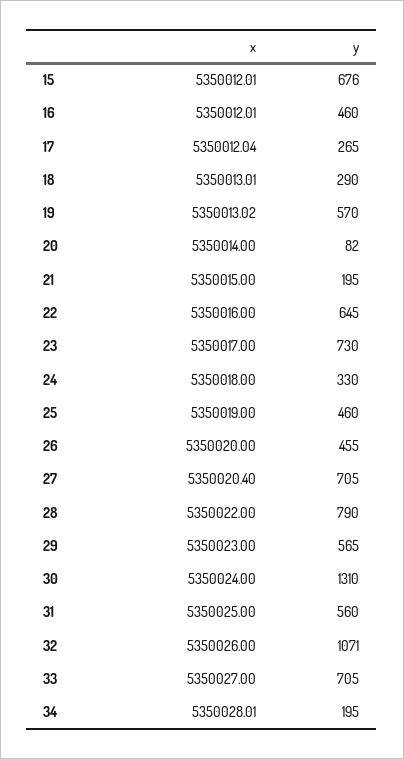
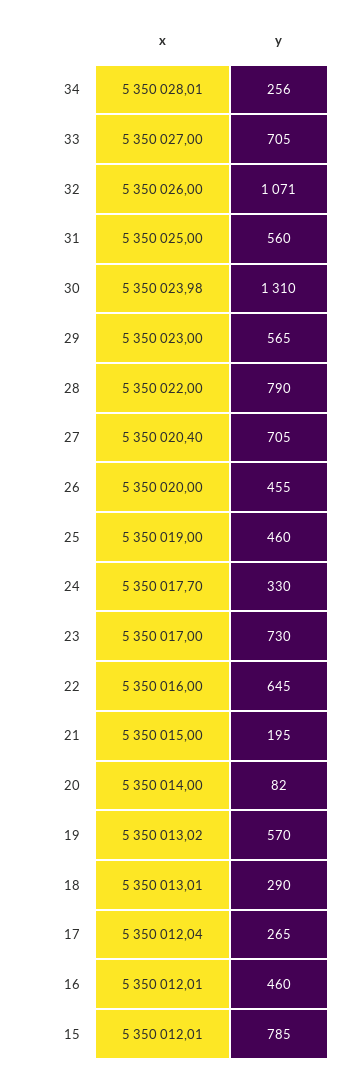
  {
    "x": {
      "15": 5350012.01,
      "16": 5350012.01,
      "17": 5350012.04,
      "18": 5350013.01,
      "19": 5350013.02,
      "20": 5350014,
      "21": 5350015,
      "22": 5350016,
      "23": 5350017,
-     "24": 5350018,
+     "24": 5350017.7,
      "25": 5350019,
      "26": 5350020,
      "27": 5350020.4,
      "28": 5350022,
      "29": 5350023,
-     "30": 5350024,
+     "30": 5350023.98,
      "31": 5350025,
      "32": 5350026,
      "33": 5350027,
      "34": 5350028.01
    },
    "y": {
-     "15": 676,
+     "15": 785,
      "16": 460,
      "17": 265,
      "18": 290,
      "19": 570,
      "20": 82,
      "21": 195,
      "22": 645,
      "23": 730,
      "24": 330,
      "25": 460,
      "26": 455,
      "27": 705,
      "28": 790,
      "29": 565,
      "30": 1310,
      "31": 560,
      "32": 1071,
      "33": 705,
-     "34": 195
+     "34": 256
    }
  }

